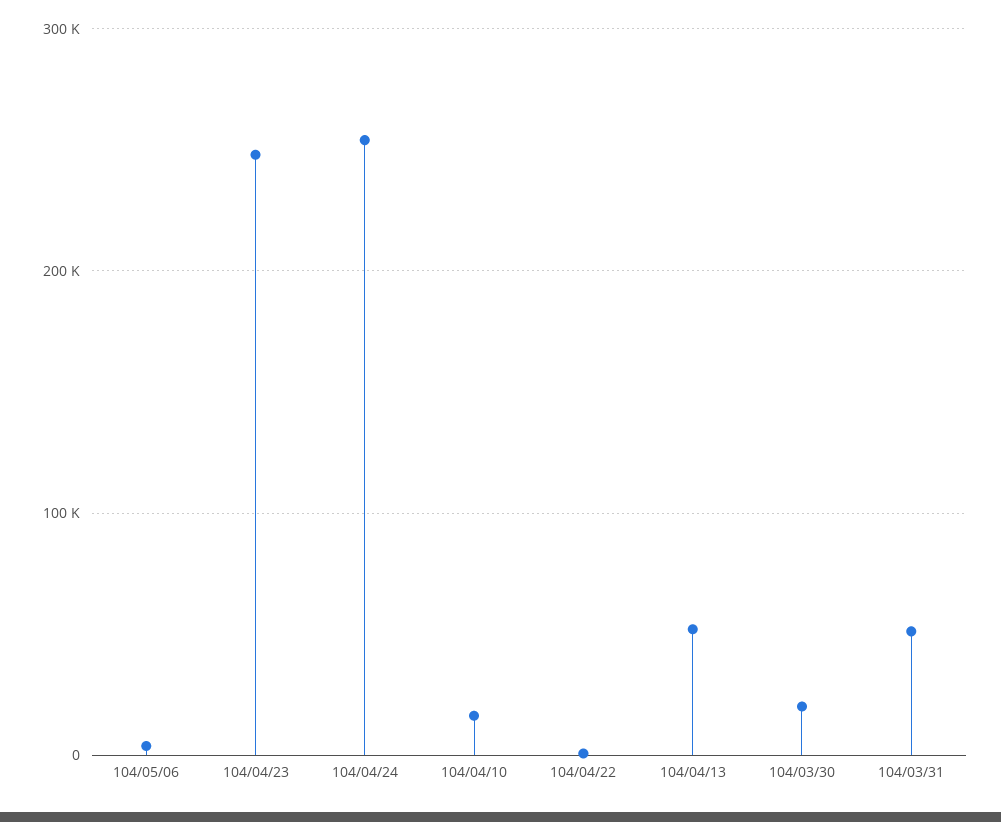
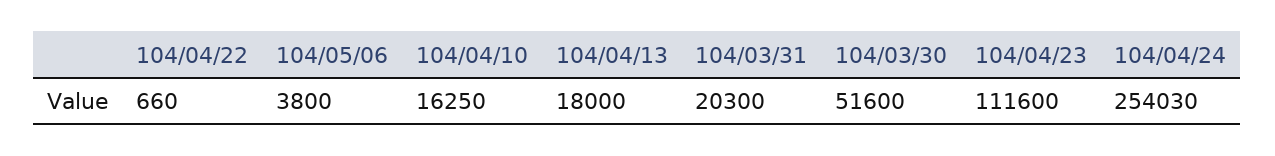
  {
    "104/05/06": 3800,
-   "104/04/23": 250000,
+   "104/04/23": 111600,
    "104/04/24": 254030,
    "104/04/10": 16250,
    "104/04/22": 660,
-   "104/04/13": 50000,
+   "104/04/13": 18000,
-   "104/03/30": 20000,
+   "104/03/30": 51600,
-   "104/03/31": 50000
+   "104/03/31": 20300
  }

